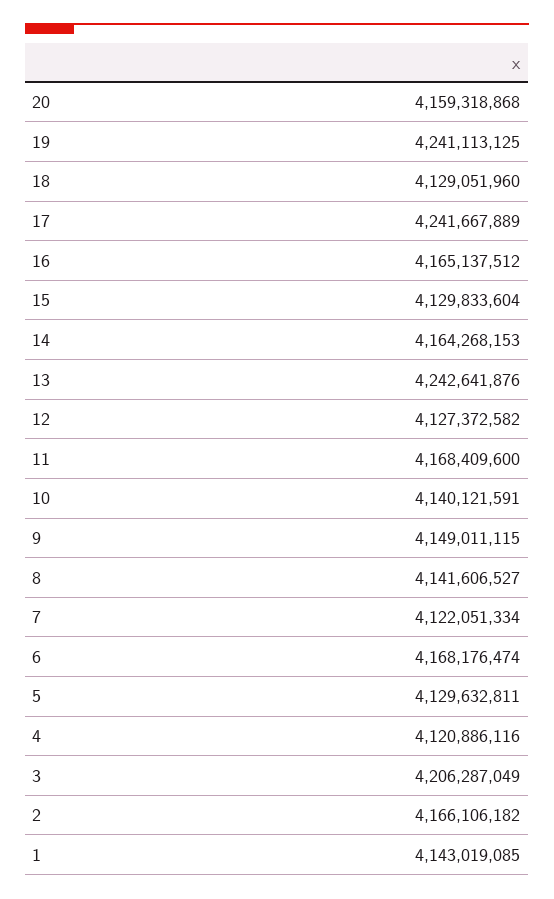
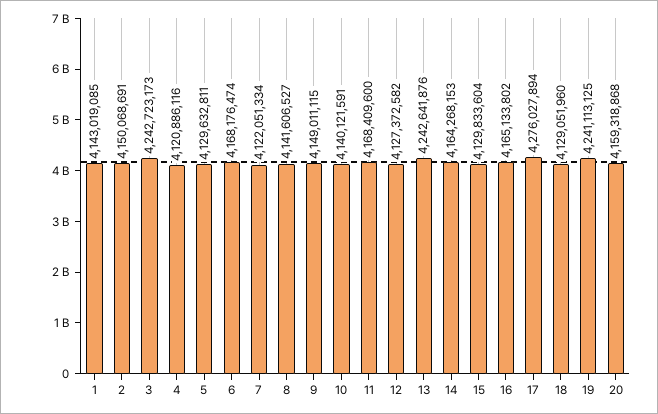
  {
    "20": 4159318868,
    "19": 4241113125,
    "18": 4129051960,
-   "17": 4241667889,
+   "17": 4276027894,
-   "16": 4165137512,
+   "16": 4165133802,
    "15": 4129833604,
    "14": 4164268153,
    "13": 4242641876,
    "12": 4127372582,
    "11": 4168409600,
    "10": 4140121591,
    "9": 4149011115,
    "8": 4141606527,
    "7": 4122051334,
    "6": 4168176474,
    "5": 4129632811,
    "4": 4120886116,
-   "3": 4206287049,
+   "3": 4242723173,
-   "2": 4166106182,
+   "2": 4150068691,
    "1": 4143019085
  }

